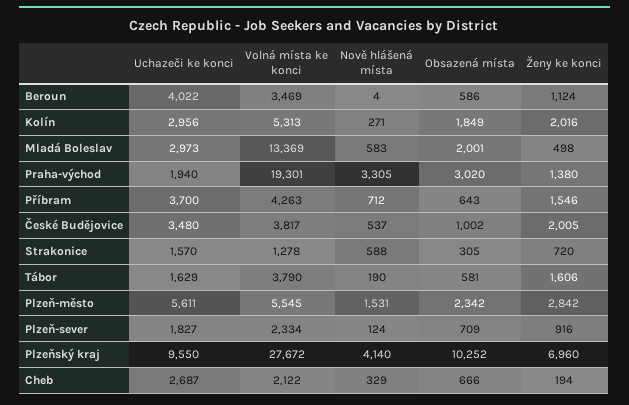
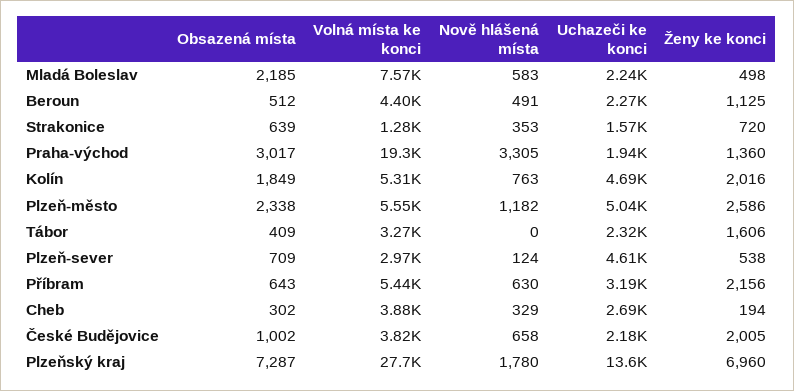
  {
    "Uchazeči ke konci": {
-     "Beroun": 4022,
+     "Beroun": 2270,
-     "Kolín": 2956,
+     "Kolín": 4690,
-     "Mladá Boleslav": 2973,
+     "Mladá Boleslav": 2240,
      "Praha-východ": 1940,
-     "Příbram": 3700,
+     "Příbram": 3190,
-     "České Budějovice": 3480,
+     "České Budějovice": 2180,
      "Strakonice": 1570,
-     "Tábor": 1629,
+     "Tábor": 2320,
-     "Plzeň-město": 5611,
+     "Plzeň-město": 5040,
-     "Plzeň-sever": 1827,
+     "Plzeň-sever": 4610,
-     "Plzeňský kraj": 9550,
+     "Plzeňský kraj": 13600,
      "Cheb": 2687
    },
    "Volná místa ke konci": {
-     "Beroun": 3469,
+     "Beroun": 4400,
      "Kolín": 5313,
-     "Mladá Boleslav": 13369,
+     "Mladá Boleslav": 7570,
      "Praha-východ": 19301,
-     "Příbram": 4263,
+     "Příbram": 5440,
      "České Budějovice": 3817,
      "Strakonice": 1278,
-     "Tábor": 3790,
+     "Tábor": 3270,
      "Plzeň-město": 5545,
-     "Plzeň-sever": 2334,
+     "Plzeň-sever": 2970,
      "Plzeňský kraj": 27672,
-     "Cheb": 2122
+     "Cheb": 3880
    },
    "Nově hlášená místa": {
-     "Beroun": 4,
+     "Beroun": 491,
-     "Kolín": 271,
+     "Kolín": 763,
      "Mladá Boleslav": 583,
      "Praha-východ": 3305,
-     "Příbram": 712,
+     "Příbram": 630,
-     "České Budějovice": 537,
+     "České Budějovice": 658,
-     "Strakonice": 588,
+     "Strakonice": 353,
-     "Tábor": 190,
+     "Tábor": 0,
-     "Plzeň-město": 1531,
+     "Plzeň-město": 1182,
      "Plzeň-sever": 124,
-     "Plzeňský kraj": 4140,
+     "Plzeňský kraj": 1780,
      "Cheb": 329
    },
    "Obsazená místa": {
-     "Beroun": 586,
+     "Beroun": 512,
      "Kolín": 1849,
-     "Mladá Boleslav": 2001,
+     "Mladá Boleslav": 2185,
-     "Praha-východ": 3020,
+     "Praha-východ": 3017,
      "Příbram": 643,
      "České Budějovice": 1002,
-     "Strakonice": 305,
+     "Strakonice": 639,
-     "Tábor": 581,
+     "Tábor": 409,
-     "Plzeň-město": 2342,
+     "Plzeň-město": 2338,
      "Plzeň-sever": 709,
-     "Plzeňský kraj": 10252,
+     "Plzeňský kraj": 7287,
-     "Cheb": 666
+     "Cheb": 302
    },
    "Ženy ke konci": {
-     "Beroun": 1124,
+     "Beroun": 1125,
      "Kolín": 2016,
      "Mladá Boleslav": 498,
-     "Praha-východ": 1380,
+     "Praha-východ": 1360,
-     "Příbram": 1546,
+     "Příbram": 2156,
      "České Budějovice": 2005,
      "Strakonice": 720,
      "Tábor": 1606,
-     "Plzeň-město": 2842,
+     "Plzeň-město": 2586,
-     "Plzeň-sever": 916,
+     "Plzeň-sever": 538,
      "Plzeňský kraj": 6960,
      "Cheb": 194
    }
  }

